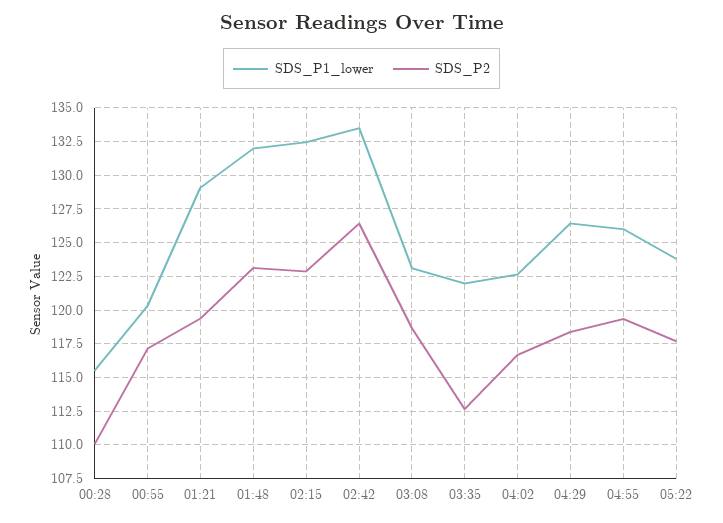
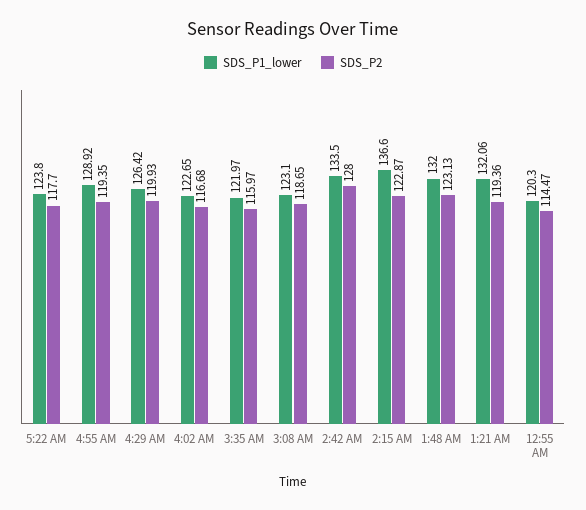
  {
    "SDS_P1_lower": {
-     "00:28": 115.5,
      "00:55": 120.3,
-     "01:21": 129,
+     "01:21": 132.06,
      "01:48": 132,
-     "02:15": 132.5,
+     "02:15": 136.6,
      "02:42": 133.5,
      "03:08": 123.1,
      "03:35": 121.97,
      "04:02": 122.65,
      "04:29": 126.42,
-     "04:55": 126,
+     "04:55": 128.92,
      "05:22": 123.8
    },
    "SDS_P2": {
-     "00:28": 110,
-     "00:55": 117,
+     "00:55": 114.47,
      "01:21": 119.36,
      "01:48": 123.13,
      "02:15": 122.87,
-     "02:42": 126.5,
+     "02:42": 128,
      "03:08": 118.65,
-     "03:35": 112.5,
+     "03:35": 115.97,
      "04:02": 116.68,
-     "04:29": 118.5,
+     "04:29": 119.93,
      "04:55": 119.35,
      "05:22": 117.7
    }
  }

